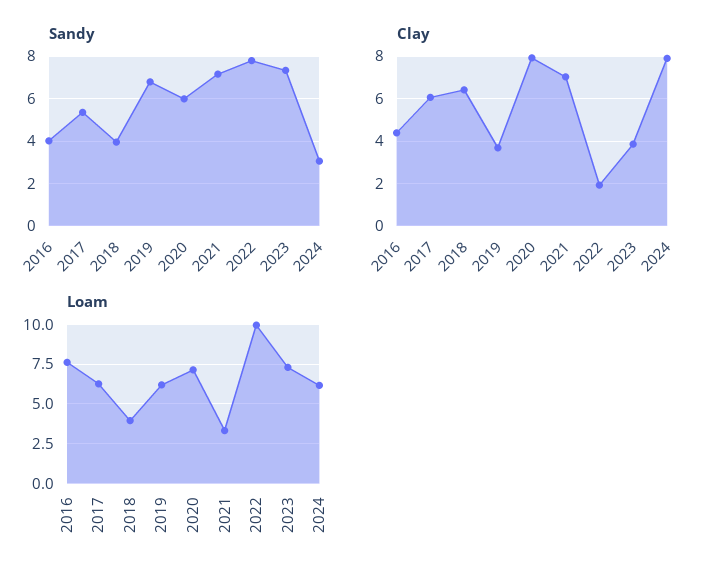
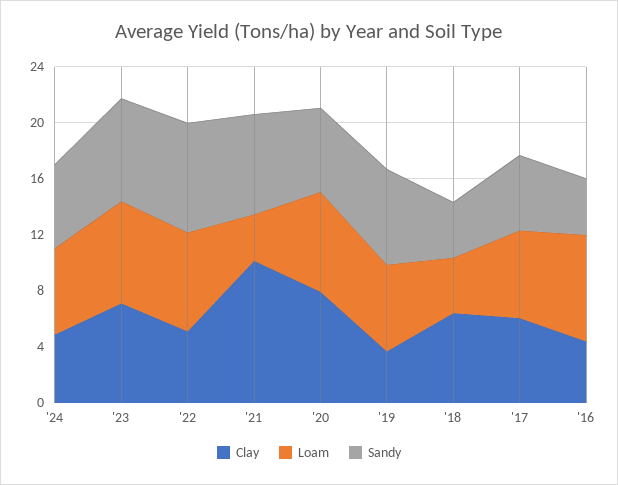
  {
    "Sandy": {
      "2016": 4,
      "2017": 5.5,
      "2018": 4,
      "2019": 7,
      "2020": 6,
      "2021": 7,
      "2022": 8,
      "2023": 7.5,
-     "2024": 3
+     "2024": 6
    },
    "Clay": {
      "2016": 4.5,
      "2017": 6,
      "2018": 6.5,
      "2019": 3.5,
      "2020": 8,
-     "2021": 7,
+     "2021": 10,
-     "2022": 2,
+     "2022": 5,
-     "2023": 4,
+     "2023": 7,
-     "2024": 8
+     "2024": 5
    },
    "Loam": {
      "2016": 7.5,
      "2017": 6.5,
      "2018": 4,
      "2019": 6,
      "2020": 7,
      "2021": 3.5,
-     "2022": 10,
+     "2022": 7,
      "2023": 7.5,
      "2024": 6
    }
  }

